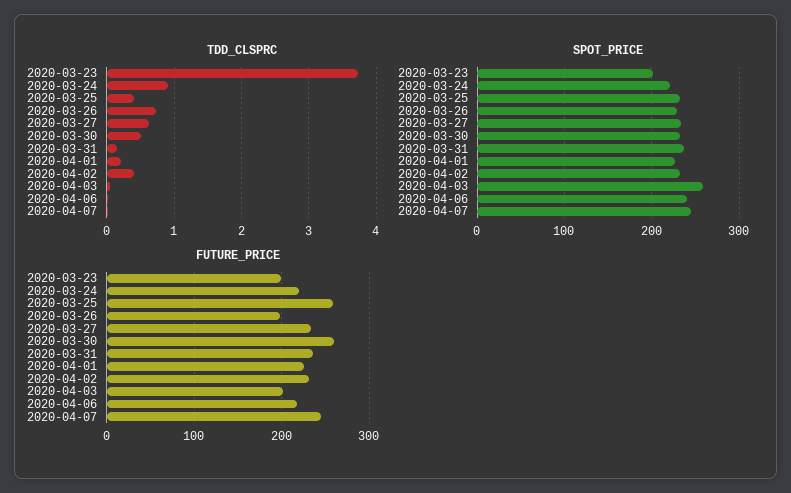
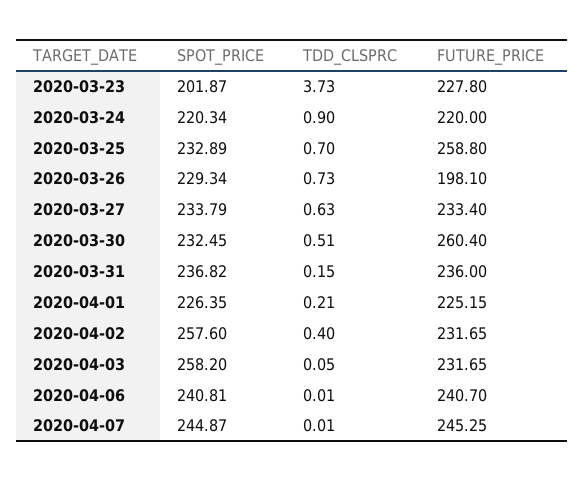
  {
    "TDD_CLSPRC": {
      "2020-03-23": 3.73,
      "2020-03-24": 0.9,
-     "2020-03-25": 0.4,
+     "2020-03-25": 0.7,
      "2020-03-26": 0.73,
      "2020-03-27": 0.63,
      "2020-03-30": 0.51,
      "2020-03-31": 0.15,
      "2020-04-01": 0.21,
      "2020-04-02": 0.4,
      "2020-04-03": 0.05,
      "2020-04-06": 0.01,
      "2020-04-07": 0.01
    },
    "SPOT_PRICE": {
      "2020-03-23": 201.87,
      "2020-03-24": 220.34,
      "2020-03-25": 232.89,
      "2020-03-26": 229.34,
      "2020-03-27": 233.79,
      "2020-03-30": 232.45,
      "2020-03-31": 236.82,
      "2020-04-01": 226.35,
-     "2020-04-02": 230,
+     "2020-04-02": 257.6,
      "2020-04-03": 258.2,
      "2020-04-06": 240.81,
      "2020-04-07": 244.87
    },
    "FUTURE_PRICE": {
-     "2020-03-23": 200,
+     "2020-03-23": 227.8,
      "2020-03-24": 220,
      "2020-03-25": 258.8,
      "2020-03-26": 198.1,
      "2020-03-27": 233.4,
      "2020-03-30": 260.4,
      "2020-03-31": 236,
      "2020-04-01": 225.15,
      "2020-04-02": 231.65,
-     "2020-04-03": 200,
+     "2020-04-03": 231.65,
-     "2020-04-06": 220,
+     "2020-04-06": 240.7,
      "2020-04-07": 245.25
    }
  }

